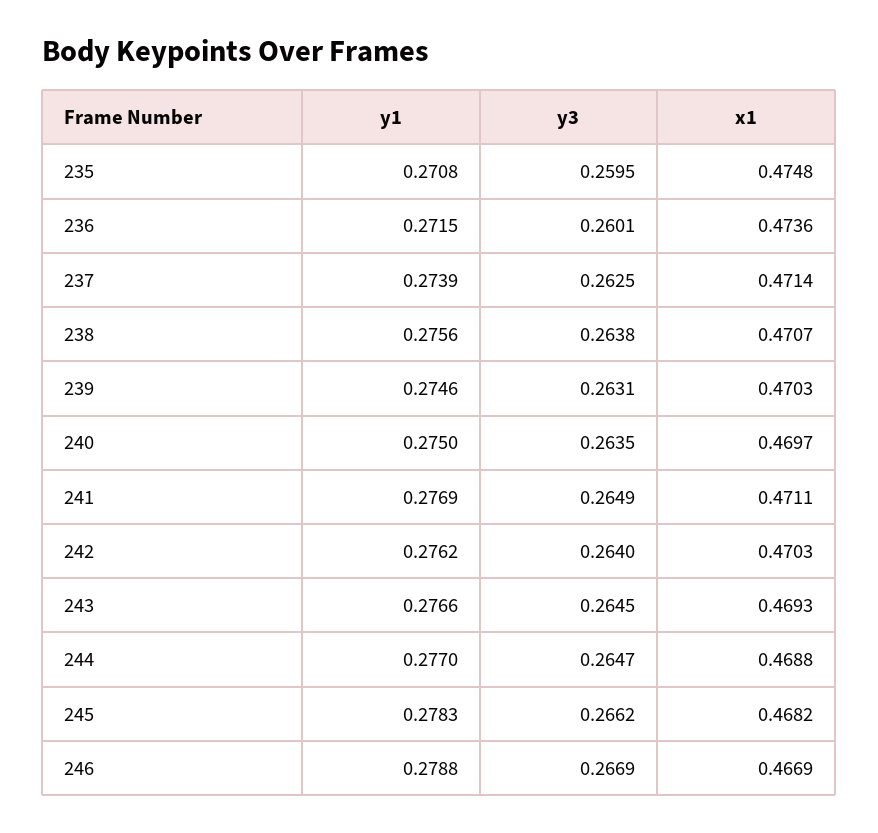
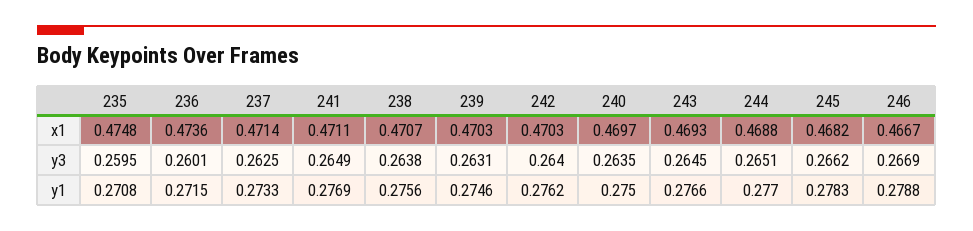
  {
    "y1": {
      "235": 0.2708,
      "236": 0.2715,
-     "237": 0.2739,
+     "237": 0.2733,
      "238": 0.2756,
      "239": 0.2746,
      "240": 0.275,
      "241": 0.2769,
      "242": 0.2762,
      "243": 0.2766,
      "244": 0.277,
      "245": 0.2783,
      "246": 0.2788
    },
    "y3": {
      "235": 0.2595,
      "236": 0.2601,
      "237": 0.2625,
      "238": 0.2638,
      "239": 0.2631,
      "240": 0.2635,
      "241": 0.2649,
      "242": 0.264,
      "243": 0.2645,
-     "244": 0.2647,
+     "244": 0.2651,
      "245": 0.2662,
      "246": 0.2669
    },
    "x1": {
      "235": 0.4748,
      "236": 0.4736,
      "237": 0.4714,
      "238": 0.4707,
      "239": 0.4703,
      "240": 0.4697,
      "241": 0.4711,
      "242": 0.4703,
      "243": 0.4693,
      "244": 0.4688,
      "245": 0.4682,
-     "246": 0.4669
+     "246": 0.4667
    }
  }

